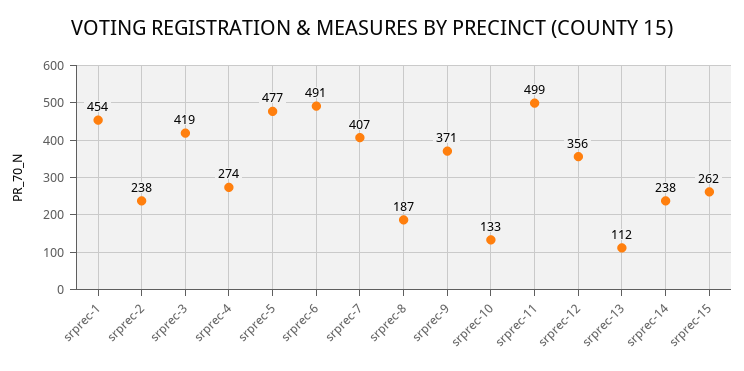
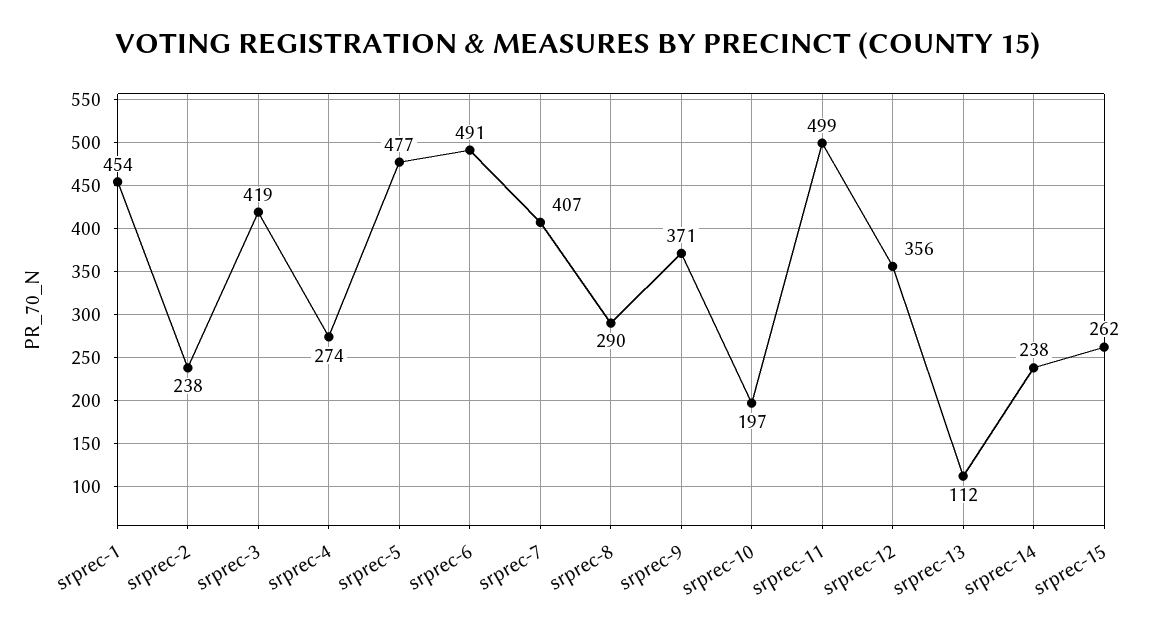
  {
    "srprec-1": 454,
    "srprec-2": 238,
    "srprec-3": 419,
    "srprec-4": 274,
    "srprec-5": 477,
    "srprec-6": 491,
    "srprec-7": 407,
-   "srprec-8": 187,
+   "srprec-8": 290,
    "srprec-9": 371,
-   "srprec-10": 133,
+   "srprec-10": 197,
    "srprec-11": 499,
    "srprec-12": 356,
    "srprec-13": 112,
    "srprec-14": 238,
    "srprec-15": 262
  }

